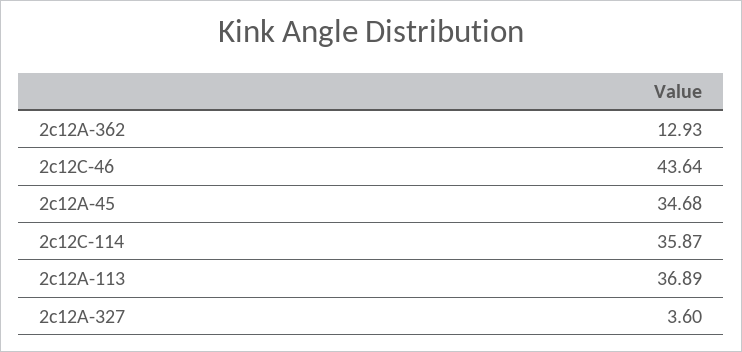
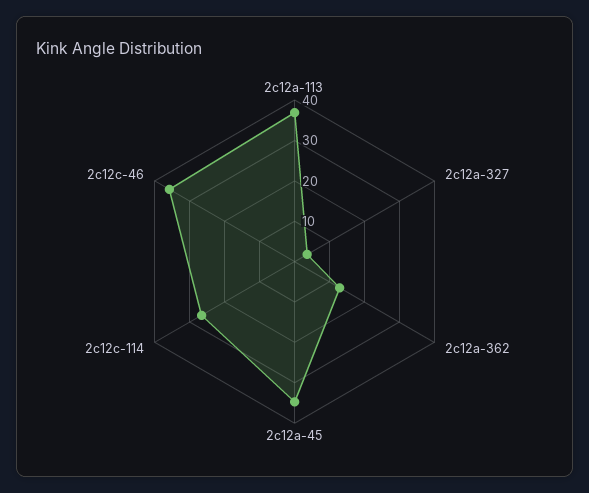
  {
    "2c12A-362": 12.93,
-   "2c12C-46": 43.64,
+   "2c12C-46": 36,
    "2c12A-45": 34.68,
-   "2c12C-114": 35.87,
+   "2c12C-114": 26,
    "2c12A-113": 36.89,
    "2c12A-327": 3.6
  }

